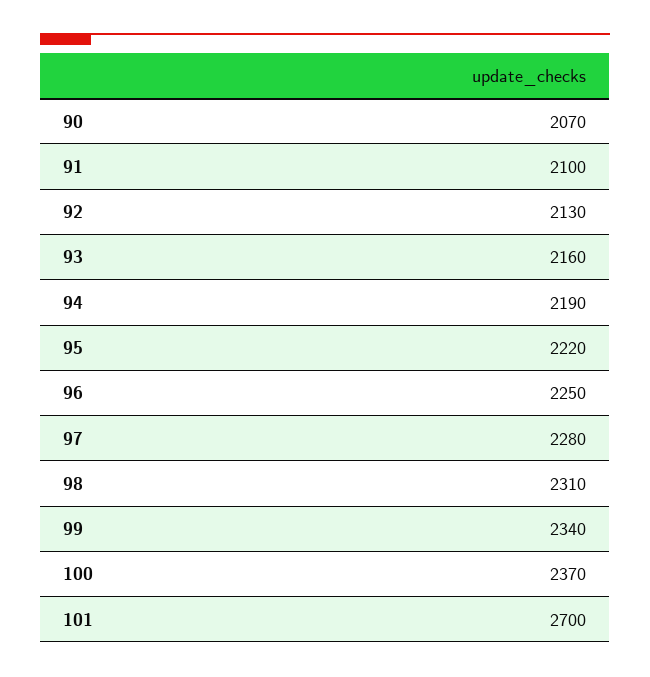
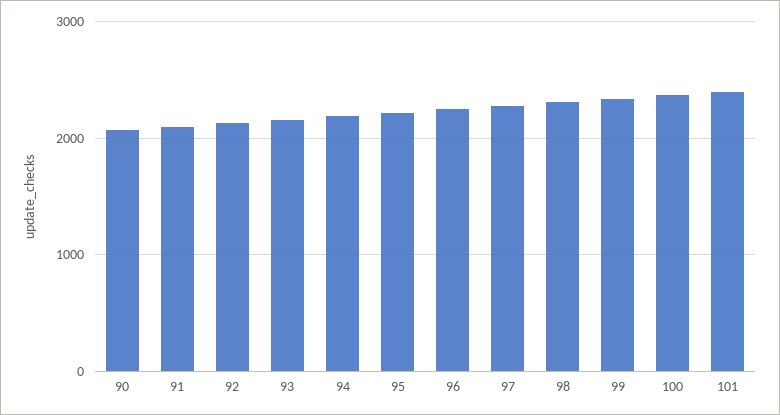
  {
    "90": 2070,
    "91": 2100,
    "92": 2130,
    "93": 2160,
    "94": 2190,
    "95": 2220,
    "96": 2250,
    "97": 2280,
    "98": 2310,
    "99": 2340,
    "100": 2370,
-   "101": 2700
+   "101": 2400
  }

